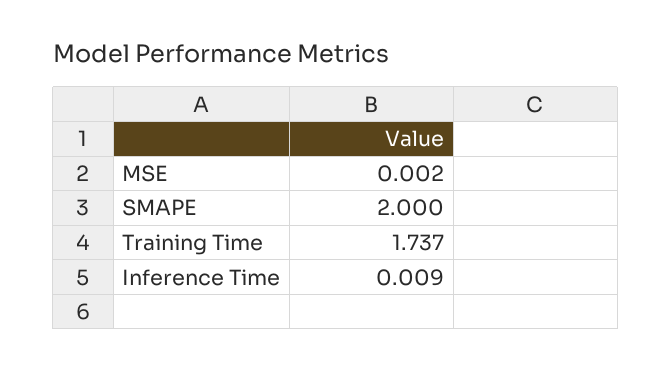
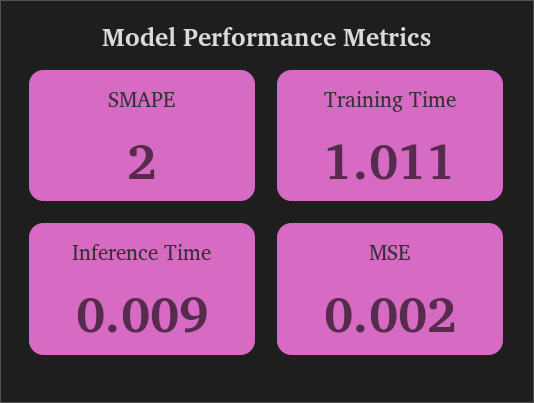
  {
    "MSE": 0.002,
    "SMAPE": 2,
-   "Training Time": 1.737,
+   "Training Time": 1.011,
    "Inference Time": 0.009
  }

